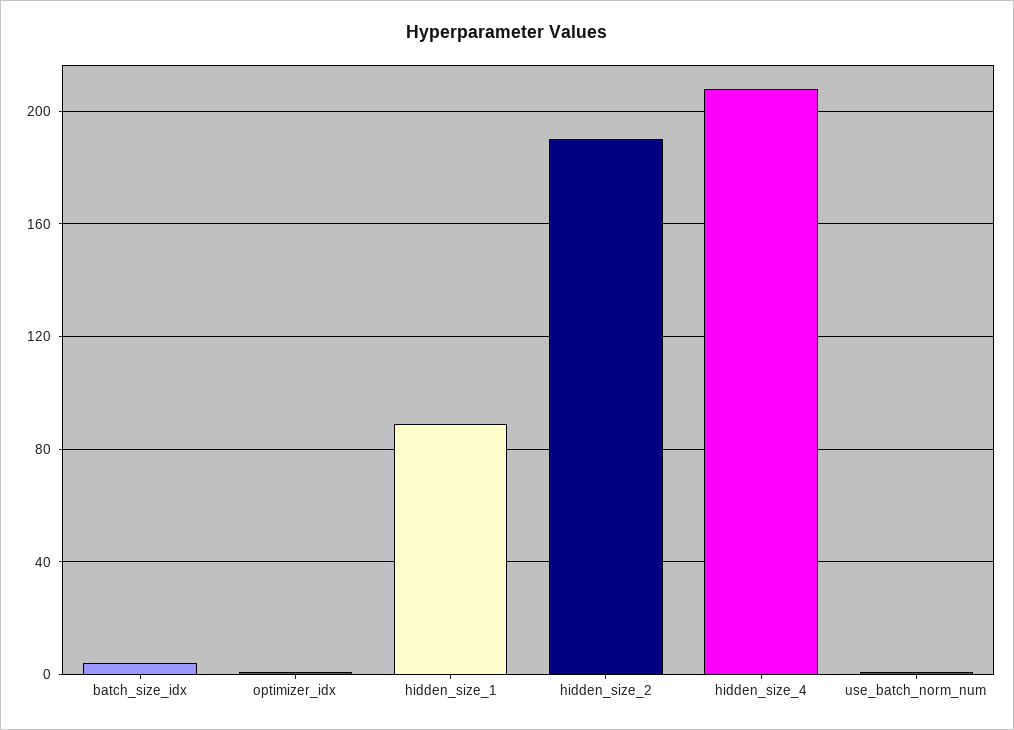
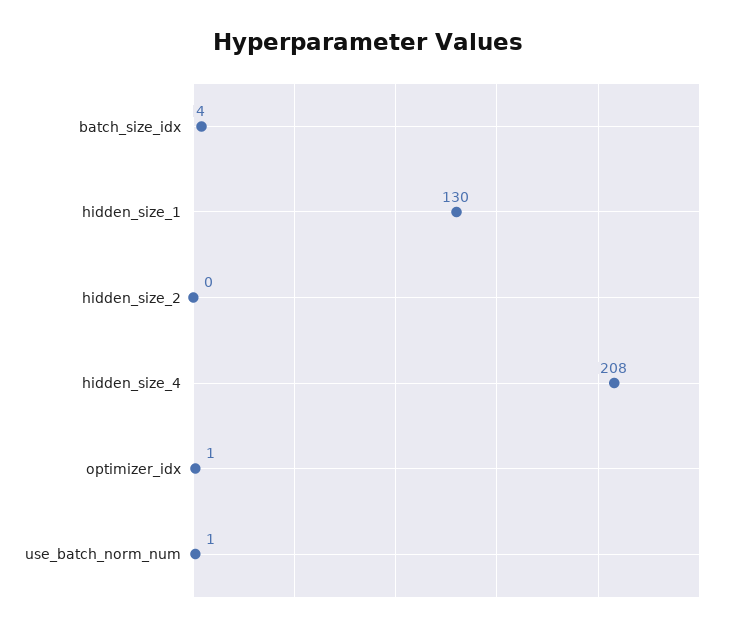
  {
    "batch_size_idx": 4,
    "optimizer_idx": 1,
-   "hidden_size_1": 90,
+   "hidden_size_1": 130,
-   "hidden_size_2": 190,
+   "hidden_size_2": 0,
    "hidden_size_4": 208,
    "use_batch_norm_num": 1
  }

